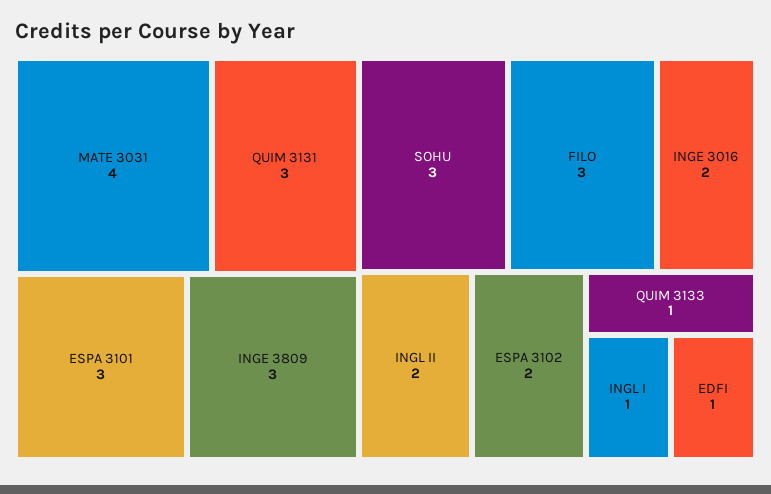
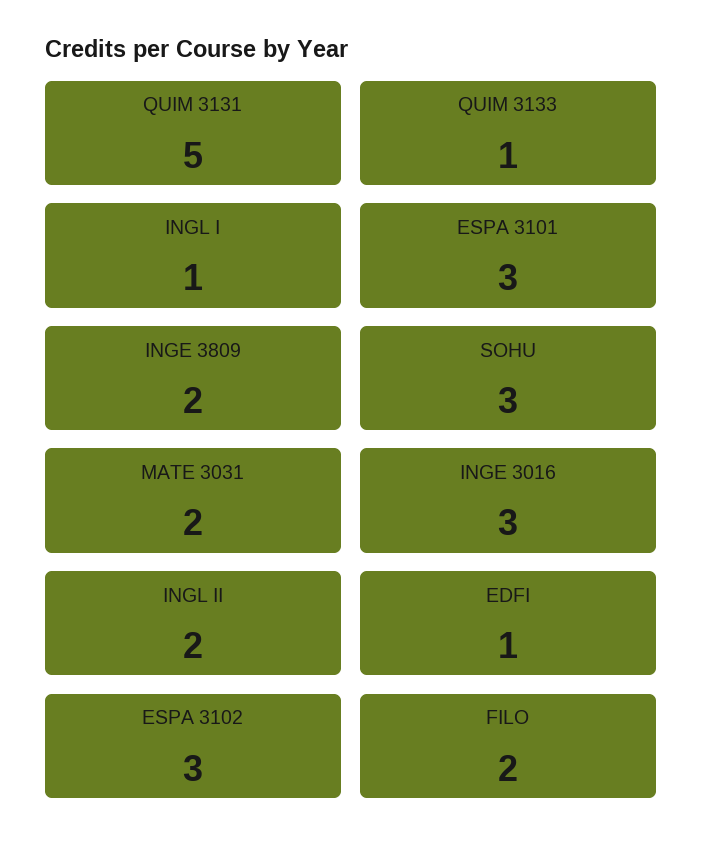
  {
-   "MATE 3031": 4,
+   "MATE 3031": 2,
-   "QUIM 3131": 3,
+   "QUIM 3131": 5,
    "ESPA 3101": 3,
-   "INGE 3809": 3,
+   "INGE 3809": 2,
    "SOHU": 3,
-   "FILO": 3,
+   "FILO": 2,
-   "INGE 3016": 2,
+   "INGE 3016": 3,
    "INGL II": 2,
-   "ESPA 3102": 2,
+   "ESPA 3102": 3,
    "QUIM 3133": 1,
    "INGL I": 1,
    "EDFI": 1
  }

